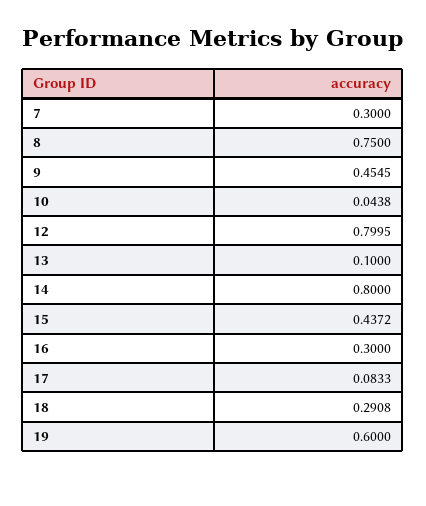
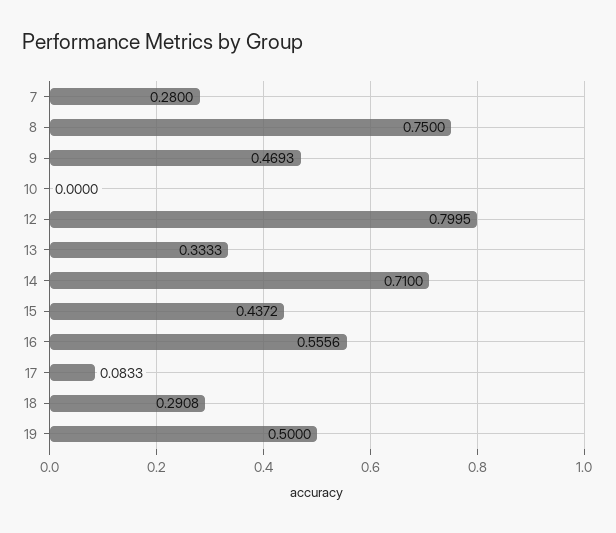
  {
-   "7": 0.3,
+   "7": 0.28,
    "8": 0.75,
-   "9": 0.4545,
+   "9": 0.4693,
-   "10": 0.0438,
+   "10": 0,
    "12": 0.7995,
-   "13": 0.1,
+   "13": 0.3333,
-   "14": 0.8,
+   "14": 0.71,
    "15": 0.4372,
-   "16": 0.3,
+   "16": 0.5556,
    "17": 0.0833,
    "18": 0.2908,
-   "19": 0.6
+   "19": 0.5
  }

